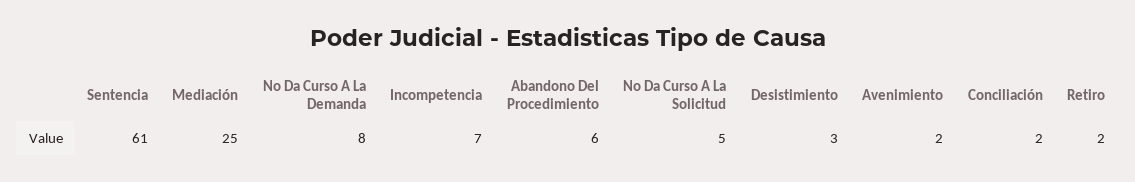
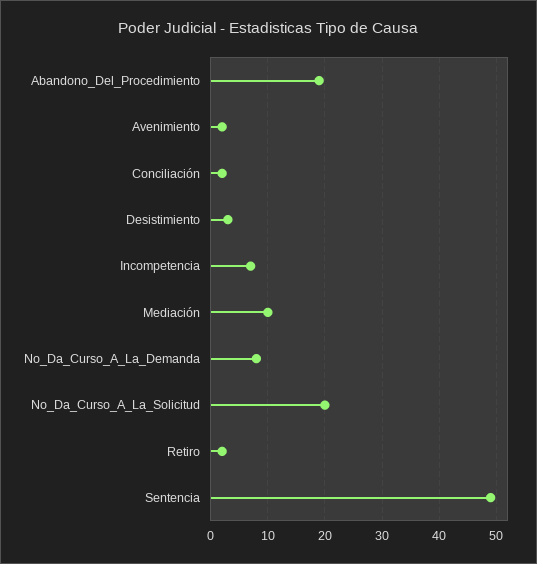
  {
-   "Sentencia": 61,
+   "Sentencia": 50,
-   "Mediación": 25,
+   "Mediación": 10,
    "No Da Curso A La Demanda": 8,
    "Incompetencia": 7,
-   "Abandono Del Procedimiento": 6,
+   "Abandono Del Procedimiento": 20,
-   "No Da Curso A La Solicitud": 5,
+   "No Da Curso A La Solicitud": 20,
    "Desistimiento": 3,
    "Avenimiento": 2,
    "Conciliación": 2,
    "Retiro": 2
  }

